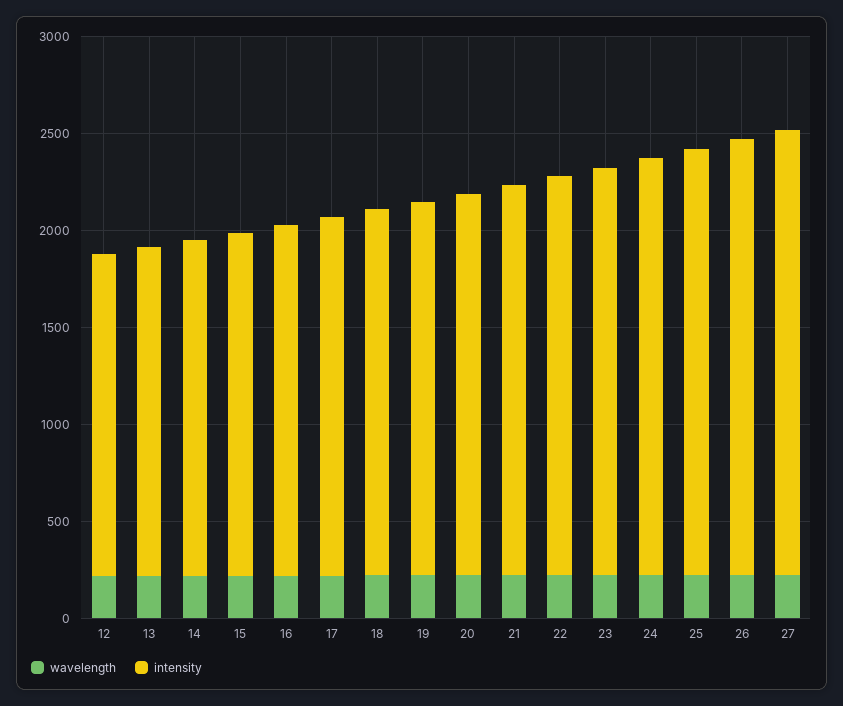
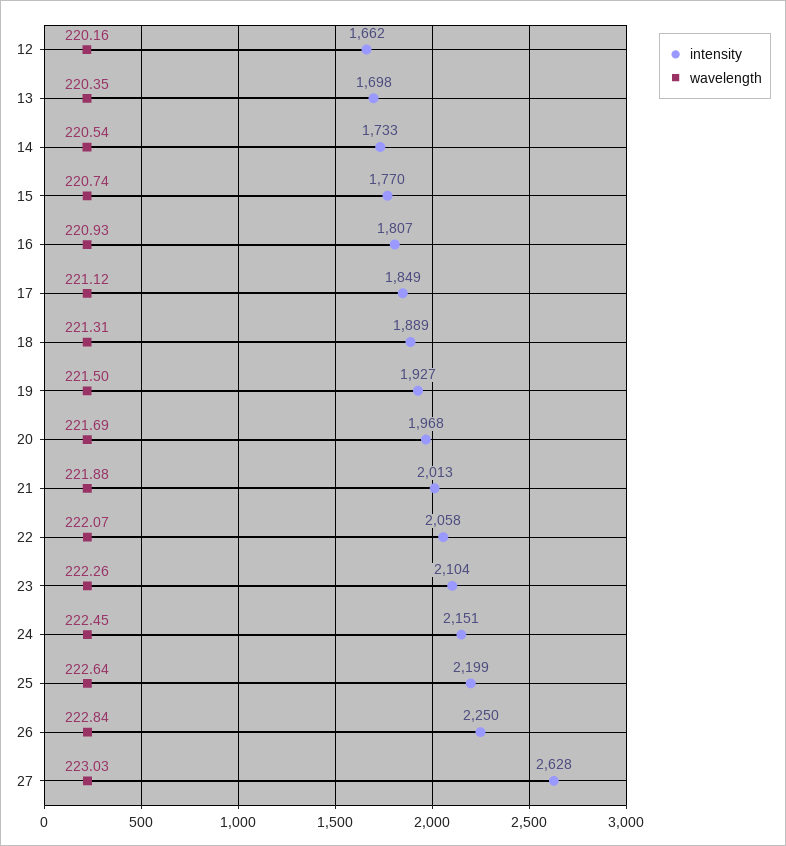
  {
    "wavelength": {
      "12": 220.16,
      "13": 220.35,
      "14": 220.54,
      "15": 220.74,
      "16": 220.93,
      "17": 221.12,
      "18": 221.31,
      "19": 221.5,
      "20": 221.69,
      "21": 221.88,
      "22": 222.07,
      "23": 222.26,
      "24": 222.45,
      "25": 222.64,
      "26": 222.84,
      "27": 223.03
    },
    "intensity": {
      "12": 1662,
      "13": 1698,
      "14": 1733,
      "15": 1770,
      "16": 1807,
      "17": 1849,
      "18": 1889,
      "19": 1927,
      "20": 1968,
      "21": 2013,
      "22": 2058,
      "23": 2104,
      "24": 2151,
      "25": 2199,
      "26": 2250,
-     "27": 2300
+     "27": 2628
    }
  }

